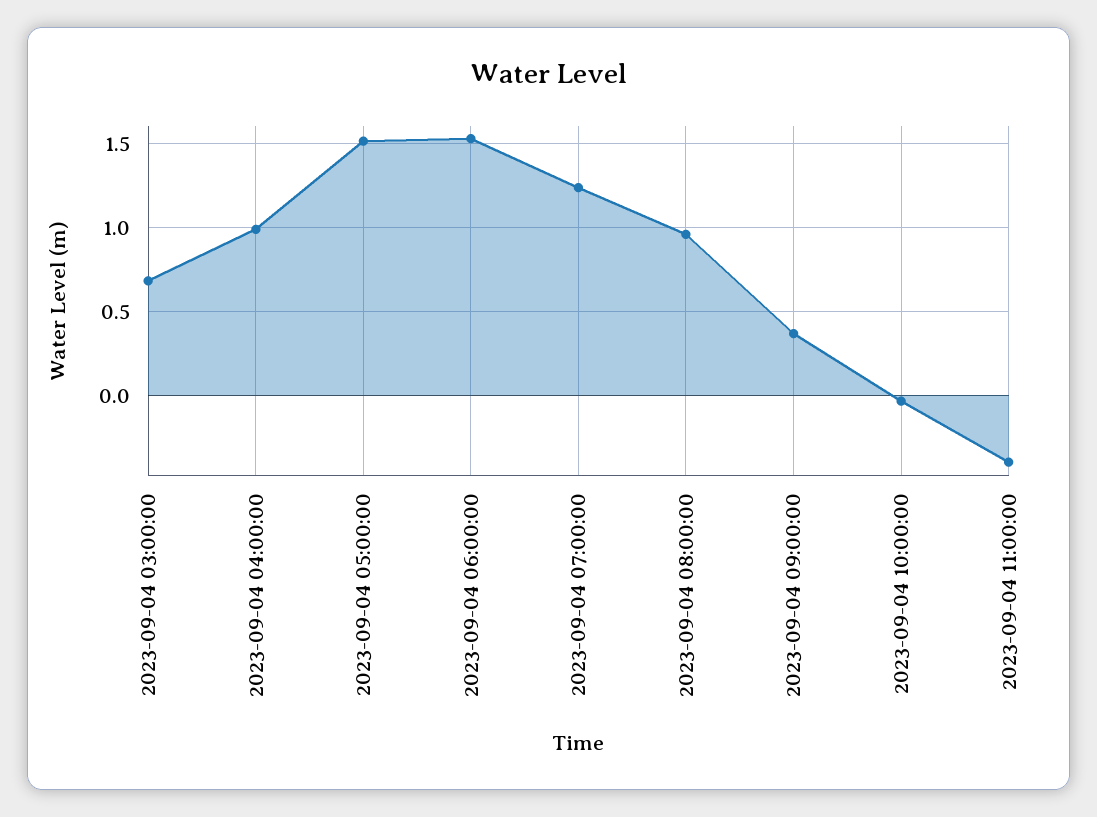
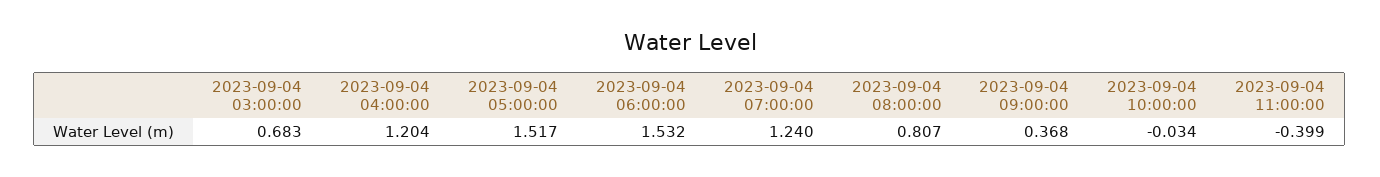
  {
    "2023-09-04 03:00:00": 0.683,
-   "2023-09-04 04:00:00": 1,
+   "2023-09-04 04:00:00": 1.204,
    "2023-09-04 05:00:00": 1.517,
    "2023-09-04 06:00:00": 1.532,
    "2023-09-04 07:00:00": 1.24,
-   "2023-09-04 08:00:00": 0.95,
+   "2023-09-04 08:00:00": 0.807,
    "2023-09-04 09:00:00": 0.368,
    "2023-09-04 10:00:00": -0.034,
    "2023-09-04 11:00:00": -0.399
  }

